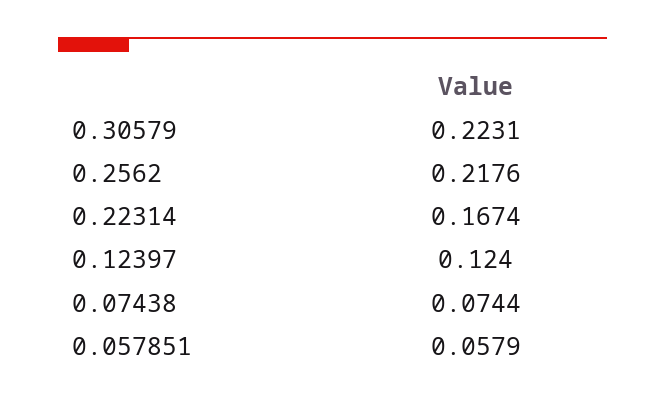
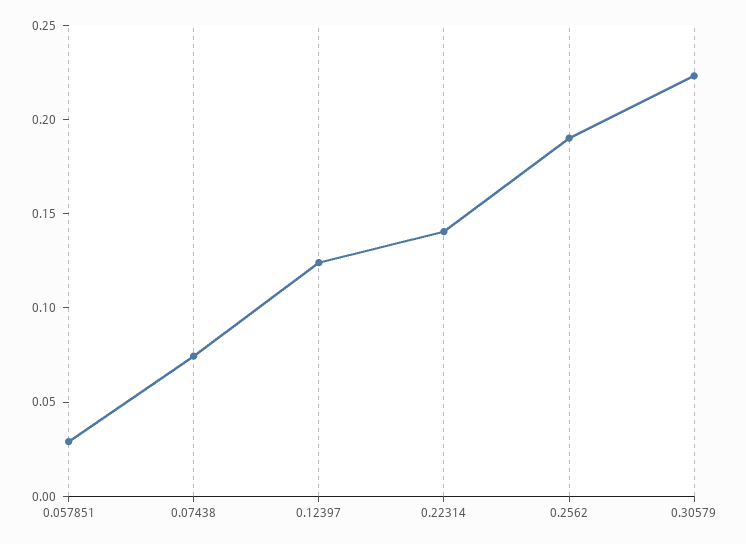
  {
    "0.30579": 0.2231,
-   "0.2562": 0.2176,
+   "0.2562": 0.19,
-   "0.22314": 0.1674,
+   "0.22314": 0.14,
    "0.12397": 0.124,
    "0.07438": 0.0744,
-   "0.057851": 0.0579
+   "0.057851": 0.03
  }

